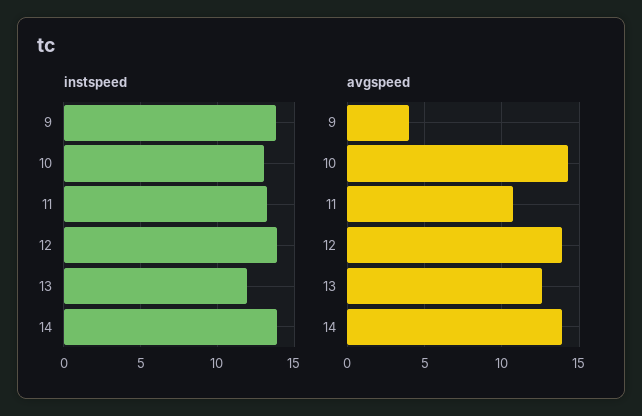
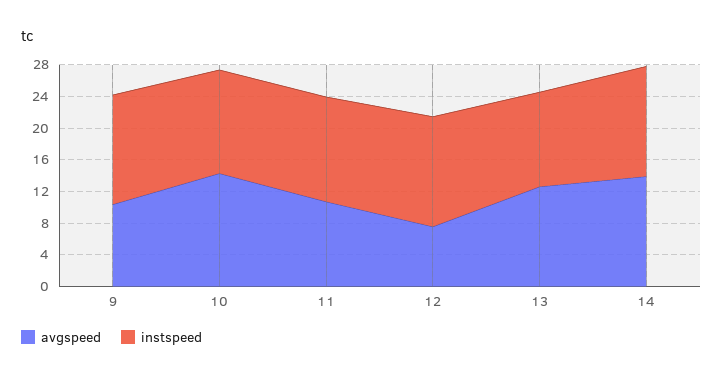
  {
    "instspeed": {
      "9": 14,
      "10": 13,
      "11": 13,
      "12": 14,
      "13": 12,
      "14": 14
    },
    "avgspeed": {
-     "9": 4,
+     "9": 10,
      "10": 14.5,
      "11": 10.5,
-     "12": 14,
+     "12": 8,
      "13": 12.5,
      "14": 14
    }
  }

